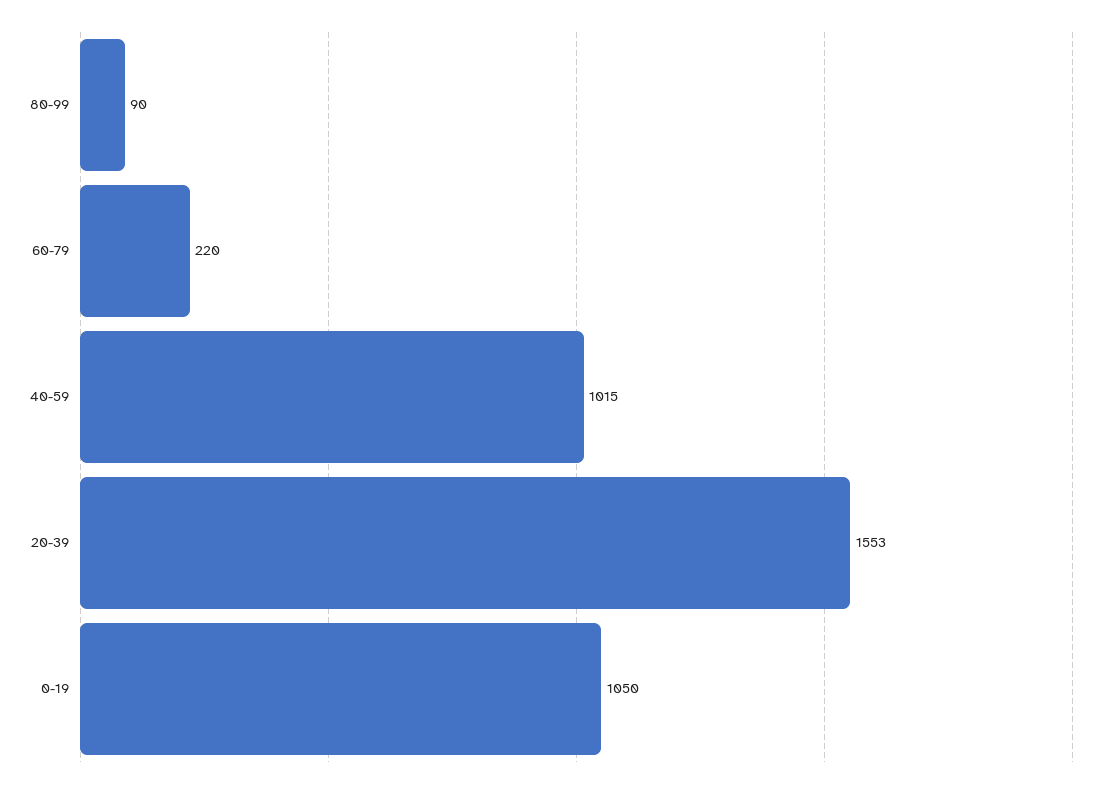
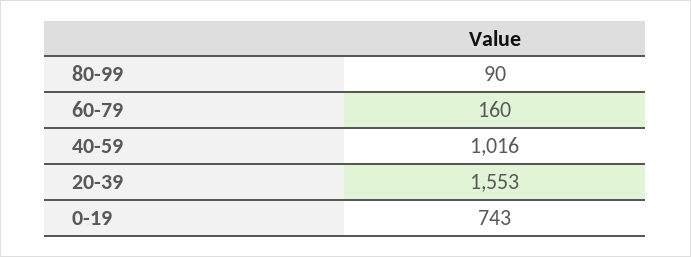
  {
    "80-99": 90,
-   "60-79": 220,
+   "60-79": 160,
-   "40-59": 1015,
+   "40-59": 1016,
    "20-39": 1553,
-   "0-19": 1050
+   "0-19": 743
  }

